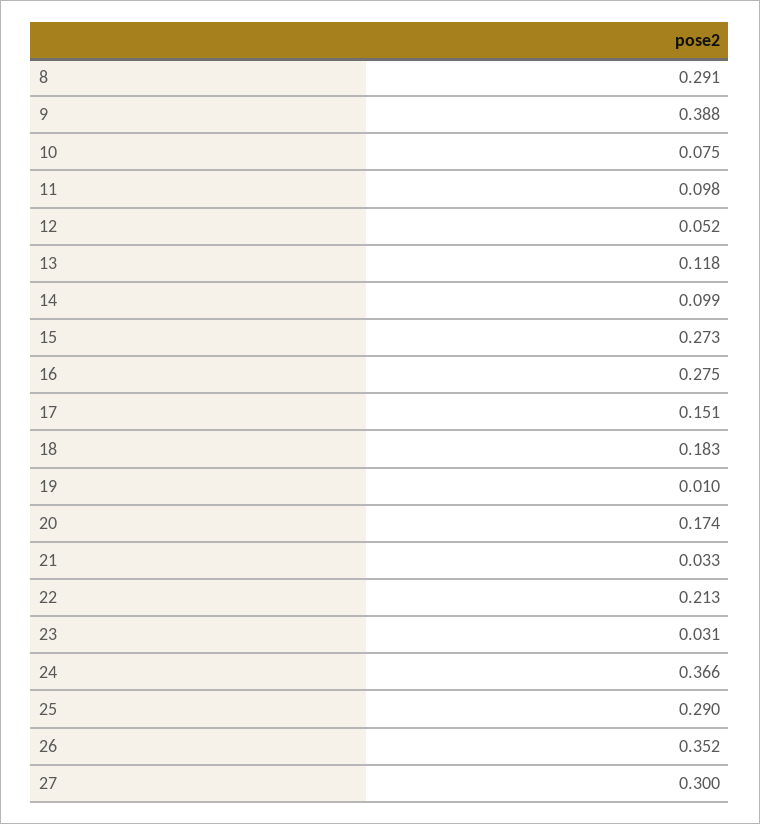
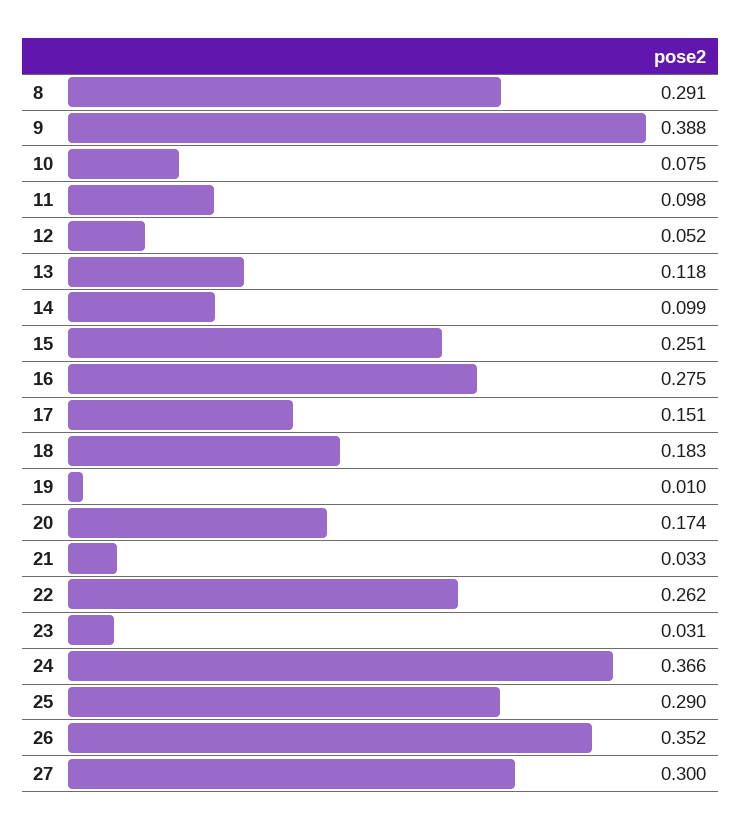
  {
    "8": 0.291,
    "9": 0.388,
    "10": 0.075,
    "11": 0.098,
    "12": 0.052,
    "13": 0.118,
    "14": 0.099,
-   "15": 0.273,
+   "15": 0.251,
    "16": 0.275,
    "17": 0.151,
    "18": 0.183,
    "19": 0.01,
    "20": 0.174,
    "21": 0.033,
-   "22": 0.213,
+   "22": 0.262,
    "23": 0.031,
    "24": 0.366,
    "25": 0.29,
    "26": 0.352,
    "27": 0.3
  }

